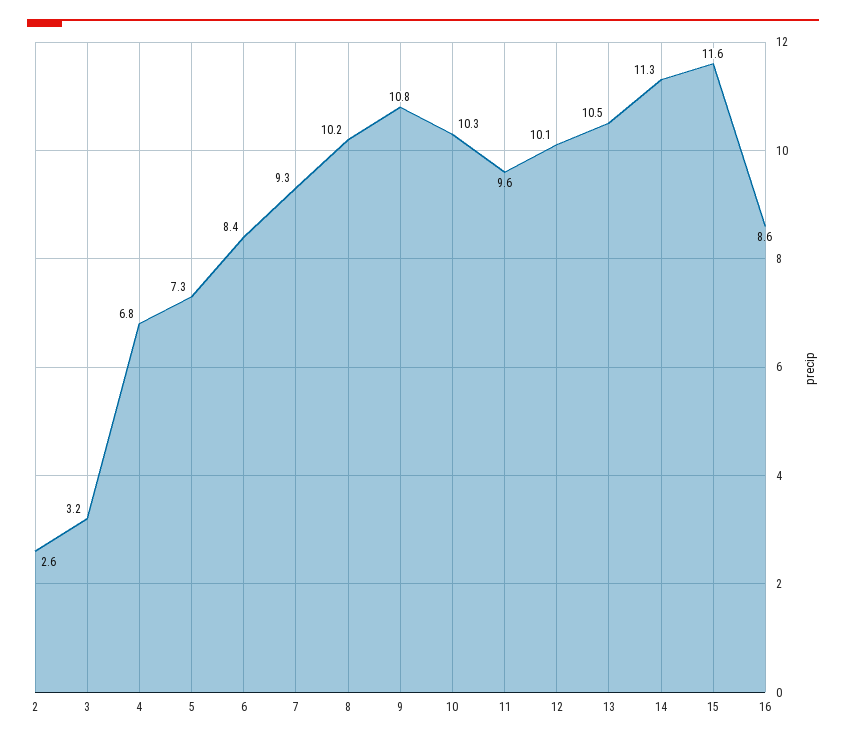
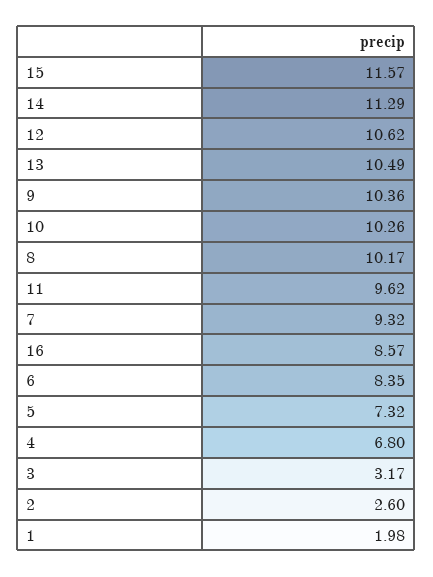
  {
    "2": 2.6,
    "3": 3.17,
    "4": 6.8,
    "5": 7.32,
    "6": 8.35,
    "7": 9.32,
    "8": 10.17,
-   "9": 10.8,
+   "9": 10.36,
    "10": 10.26,
    "11": 9.62,
-   "12": 10.1,
+   "12": 10.62,
    "13": 10.49,
    "14": 11.29,
    "15": 11.57,
-   "16": 8.57
+   "16": 8.57,
+   "1": 1.98
  }

